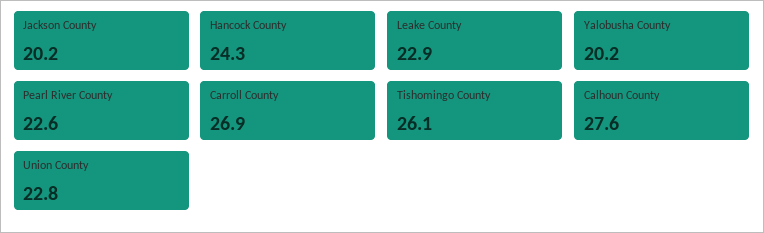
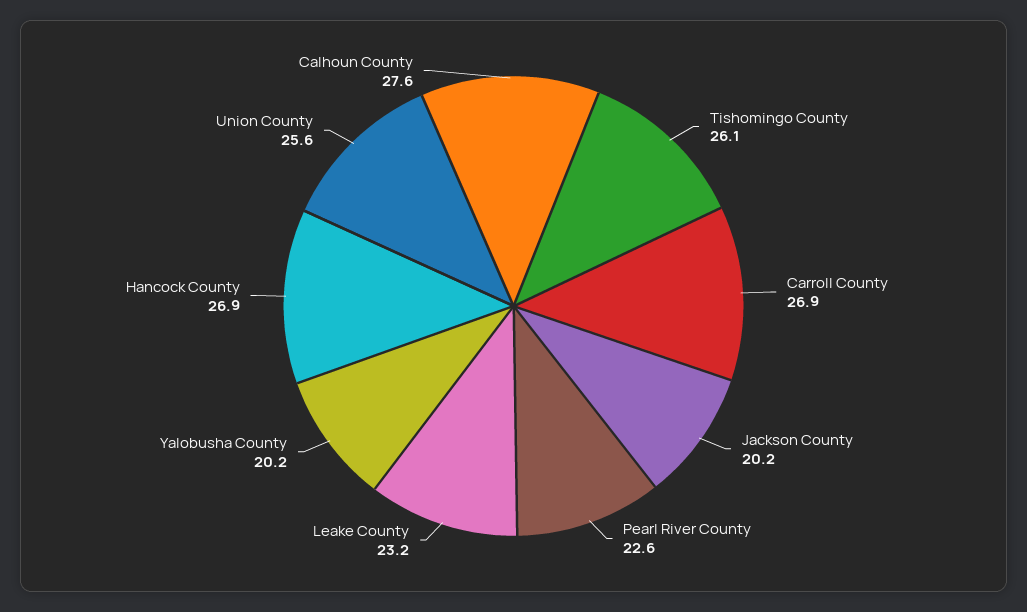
  {
    "Jackson County": 20.2,
-   "Hancock County": 24.3,
+   "Hancock County": 26.9,
-   "Leake County": 22.9,
+   "Leake County": 23.2,
    "Yalobusha County": 20.2,
    "Pearl River County": 22.6,
    "Carroll County": 26.9,
    "Tishomingo County": 26.1,
    "Calhoun County": 27.6,
-   "Union County": 22.8
+   "Union County": 25.6
  }

